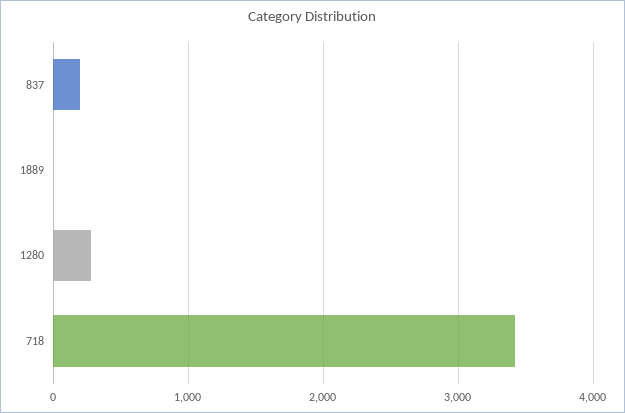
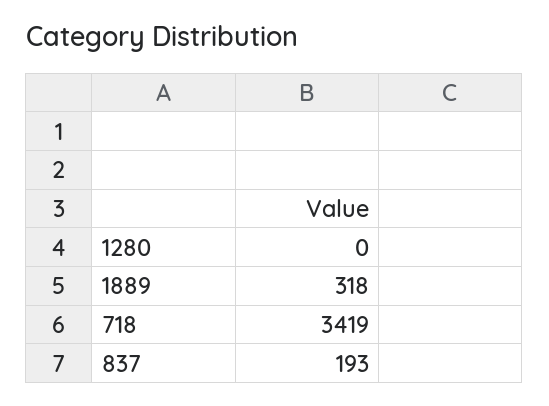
  {
    "837": 193,
-   "1889": 0,
+   "1889": 318,
-   "1280": 300,
+   "1280": 0,
    "718": 3419
  }

